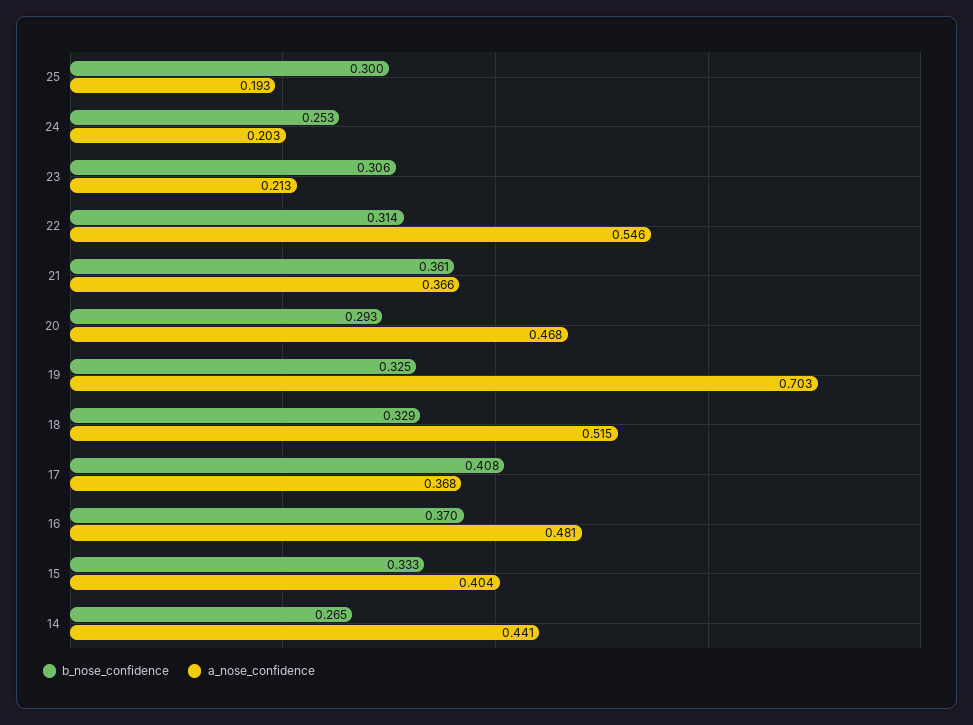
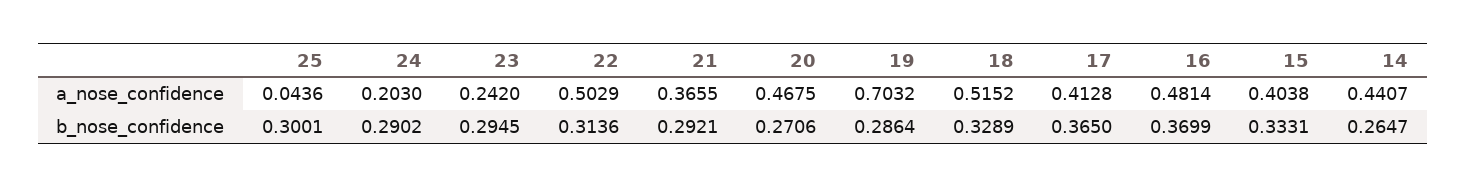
  {
    "b_nose_confidence": {
      "25": 0.3001,
-     "24": 0.253,
+     "24": 0.2902,
-     "23": 0.306,
+     "23": 0.2945,
      "22": 0.3136,
-     "21": 0.361,
+     "21": 0.2921,
-     "20": 0.293,
+     "20": 0.2706,
-     "19": 0.325,
+     "19": 0.2864,
      "18": 0.3289,
-     "17": 0.408,
+     "17": 0.365,
      "16": 0.3699,
      "15": 0.3331,
      "14": 0.2647
    },
    "a_nose_confidence": {
-     "25": 0.193,
+     "25": 0.0436,
      "24": 0.203,
-     "23": 0.213,
+     "23": 0.242,
-     "22": 0.546,
+     "22": 0.5029,
      "21": 0.3655,
      "20": 0.4675,
      "19": 0.7032,
      "18": 0.5152,
-     "17": 0.368,
+     "17": 0.4128,
      "16": 0.4814,
      "15": 0.4038,
      "14": 0.4407
    }
  }

